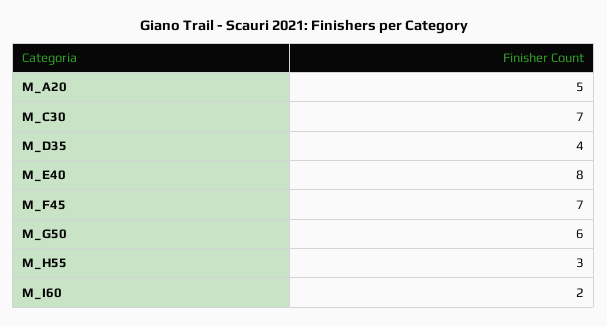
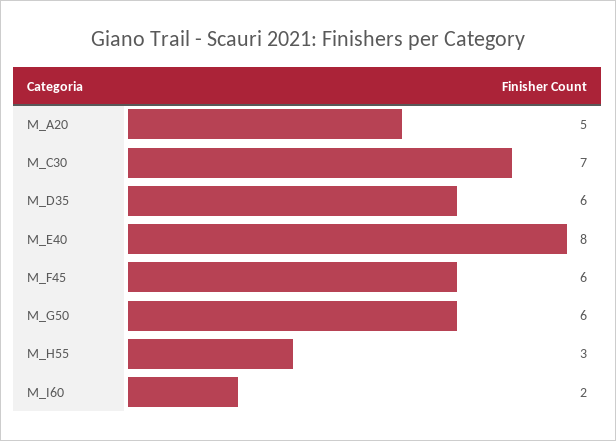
  {
    "M_A20": 5,
    "M_C30": 7,
-   "M_D35": 4,
+   "M_D35": 6,
    "M_E40": 8,
-   "M_F45": 7,
+   "M_F45": 6,
    "M_G50": 6,
    "M_H55": 3,
    "M_I60": 2
  }

